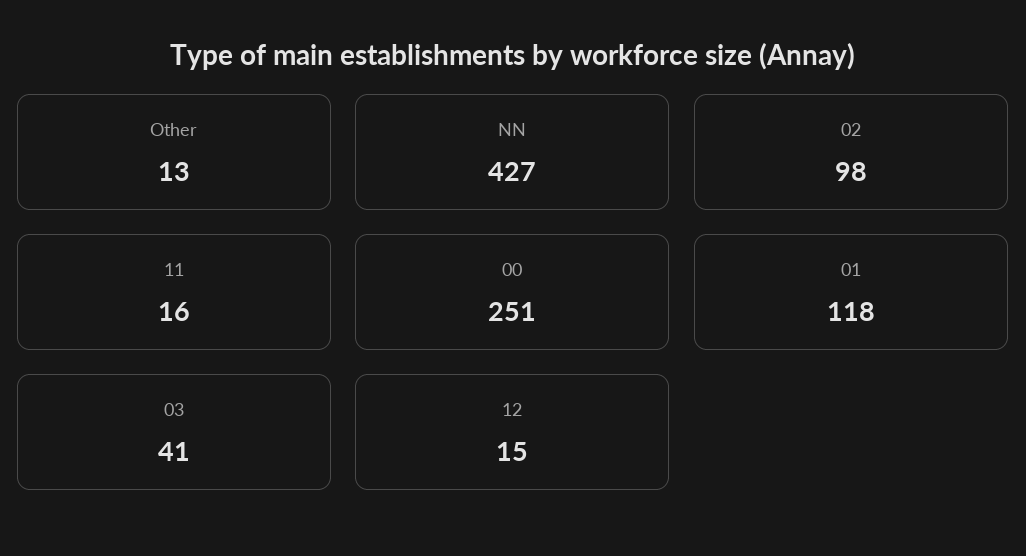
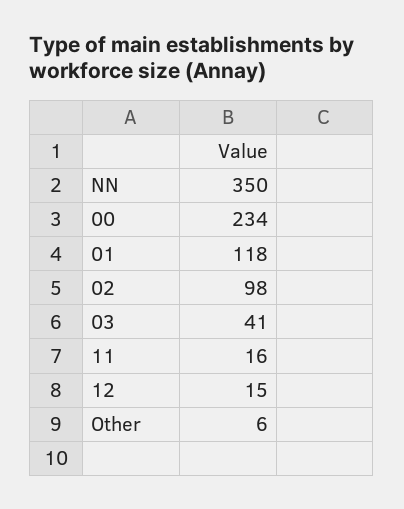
  {
-   "Other": 13,
+   "Other": 6,
-   "NN": 427,
+   "NN": 350,
    "02": 98,
    "11": 16,
-   "00": 251,
+   "00": 234,
    "01": 118,
    "03": 41,
    "12": 15
  }

